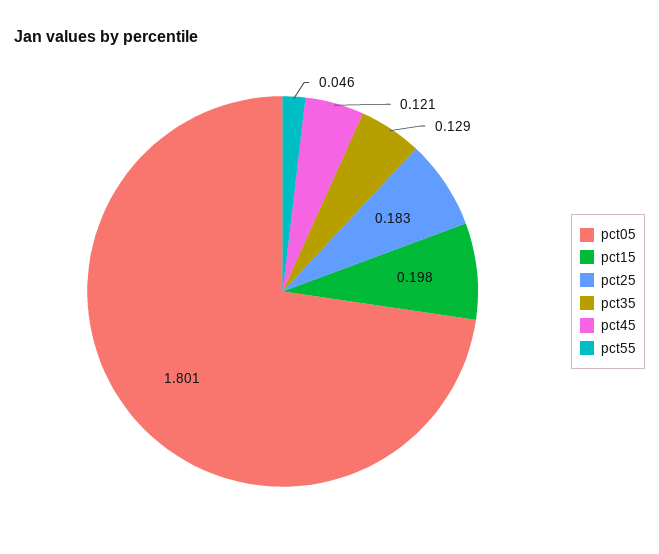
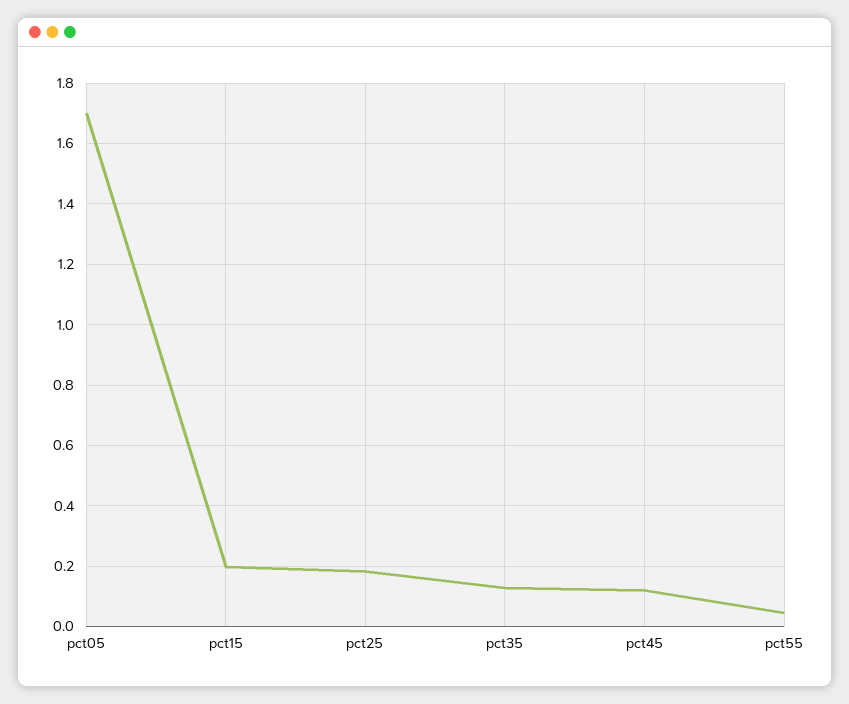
  {
-   "pct05": 1.801,
+   "pct05": 1.7,
    "pct15": 0.198,
    "pct25": 0.183,
    "pct35": 0.129,
    "pct45": 0.121,
    "pct55": 0.046
  }

